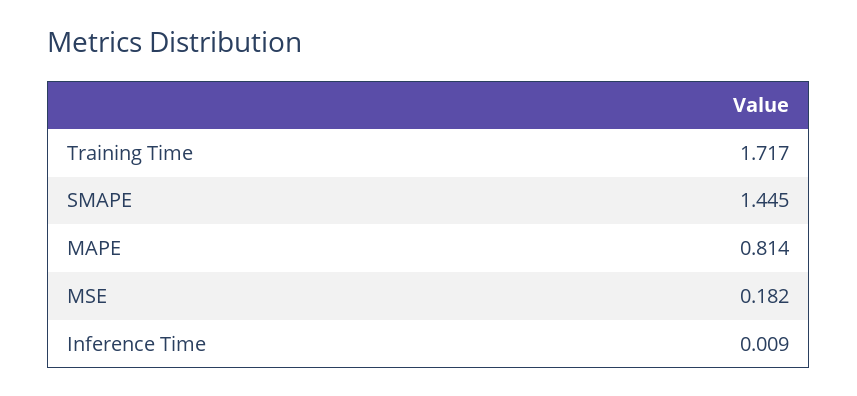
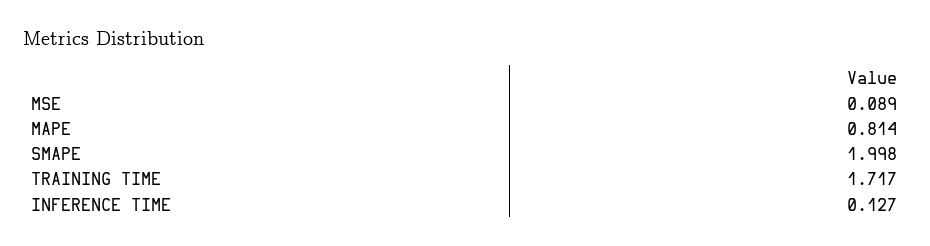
  {
    "Training Time": 1.717,
-   "SMAPE": 1.445,
+   "SMAPE": 1.998,
    "MAPE": 0.814,
-   "MSE": 0.182,
+   "MSE": 0.089,
-   "Inference Time": 0.009
+   "Inference Time": 0.127
  }

